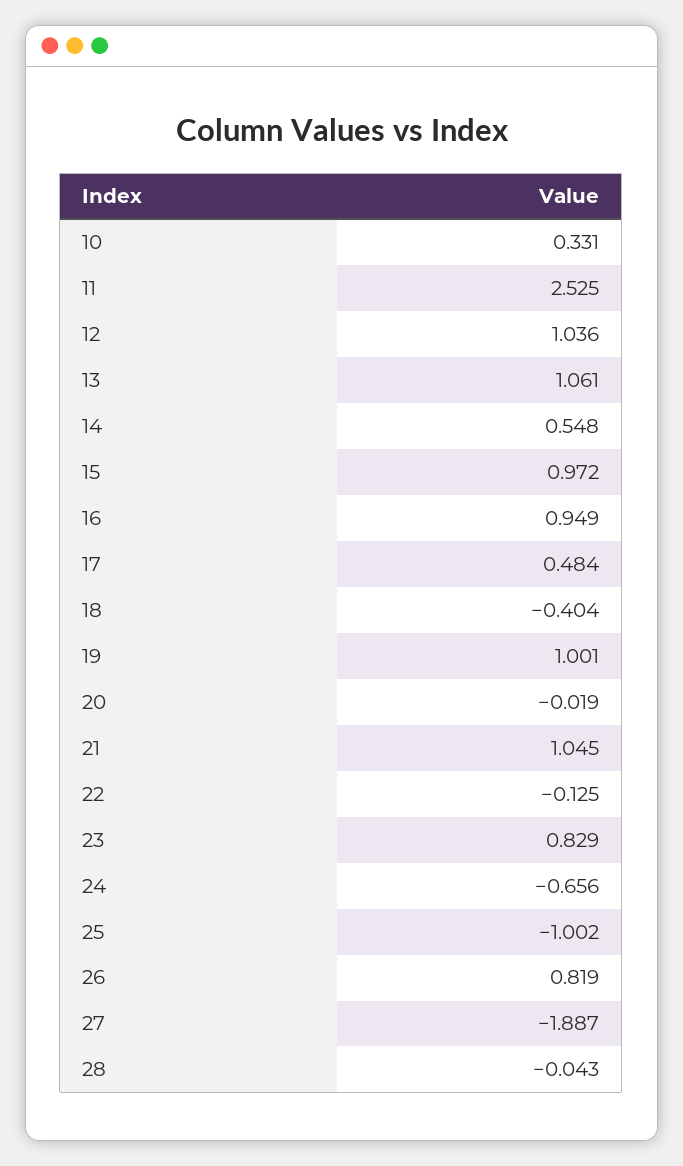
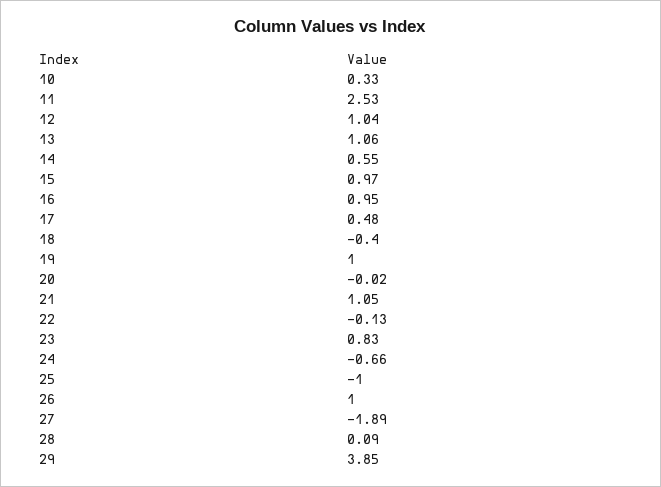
  {
    "10": 0.331,
    "11": 2.525,
    "12": 1.036,
    "13": 1.061,
    "14": 0.548,
    "15": 0.972,
    "16": 0.949,
    "17": 0.484,
    "18": -0.404,
    "19": 1.001,
    "20": -0.019,
    "21": 1.045,
    "22": -0.125,
    "23": 0.829,
    "24": -0.656,
    "25": -1.002,
-   "26": 0.819,
+   "26": 1,
    "27": -1.887,
-   "28": -0.043
+   "28": 0.09,
+   "29": 3.85
  }

